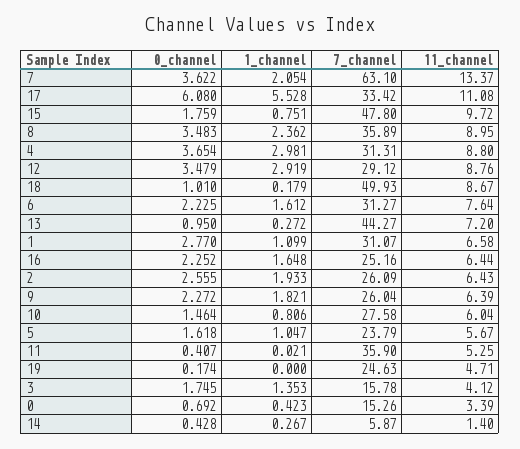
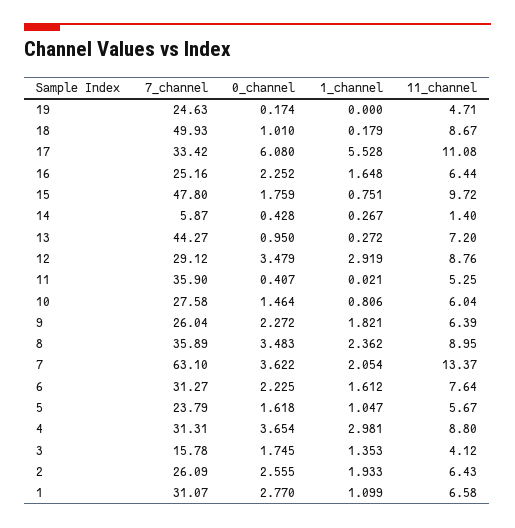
  {
    "0_channel": {
      "7": 3.622,
      "17": 6.08,
      "15": 1.759,
      "8": 3.483,
      "4": 3.654,
      "12": 3.479,
      "18": 1.01,
      "6": 2.225,
      "13": 0.95,
      "1": 2.77,
      "16": 2.252,
      "2": 2.555,
      "9": 2.272,
      "10": 1.464,
      "5": 1.618,
      "11": 0.407,
      "19": 0.174,
      "3": 1.745,
-     "0": 0.692,
      "14": 0.428
    },
    "1_channel": {
      "7": 2.054,
      "17": 5.528,
      "15": 0.751,
      "8": 2.362,
      "4": 2.981,
      "12": 2.919,
      "18": 0.179,
      "6": 1.612,
      "13": 0.272,
      "1": 1.099,
      "16": 1.648,
      "2": 1.933,
      "9": 1.821,
      "10": 0.806,
      "5": 1.047,
      "11": 0.021,
      "19": 0,
      "3": 1.353,
-     "0": 0.423,
      "14": 0.267
    },
    "7_channel": {
      "7": 63.1,
      "17": 33.42,
      "15": 47.8,
      "8": 35.89,
      "4": 31.31,
      "12": 29.12,
      "18": 49.93,
      "6": 31.27,
      "13": 44.27,
      "1": 31.07,
      "16": 25.16,
      "2": 26.09,
      "9": 26.04,
      "10": 27.58,
      "5": 23.79,
      "11": 35.9,
      "19": 24.63,
      "3": 15.78,
-     "0": 15.26,
      "14": 5.87
    },
    "11_channel": {
      "7": 13.37,
      "17": 11.08,
      "15": 9.72,
      "8": 8.95,
      "4": 8.8,
      "12": 8.76,
      "18": 8.67,
      "6": 7.64,
      "13": 7.2,
      "1": 6.58,
      "16": 6.44,
      "2": 6.43,
      "9": 6.39,
      "10": 6.04,
      "5": 5.67,
      "11": 5.25,
      "19": 4.71,
      "3": 4.12,
-     "0": 3.39,
      "14": 1.4
    }
  }

